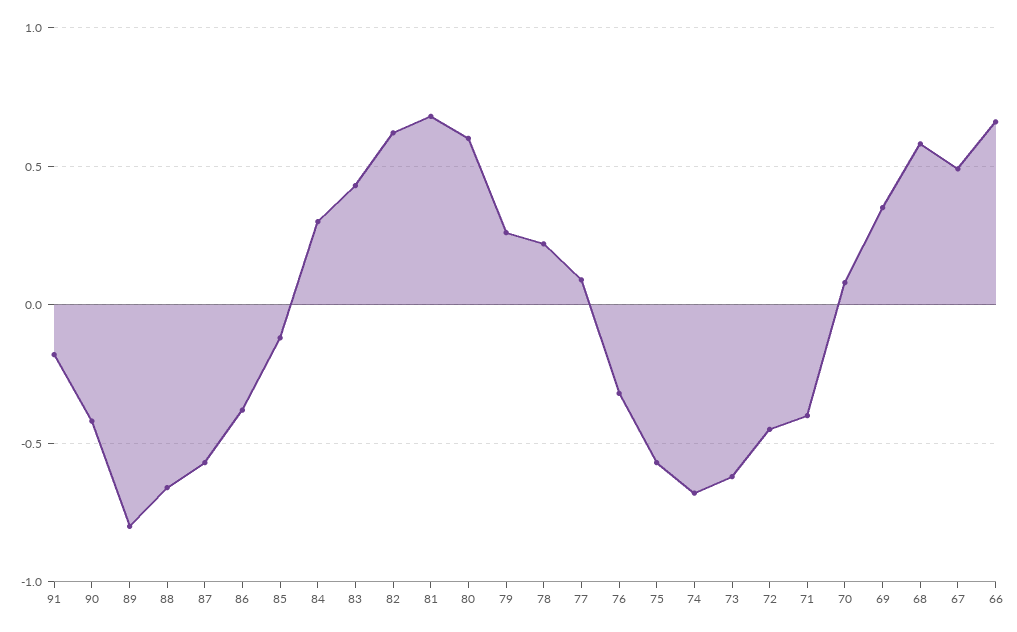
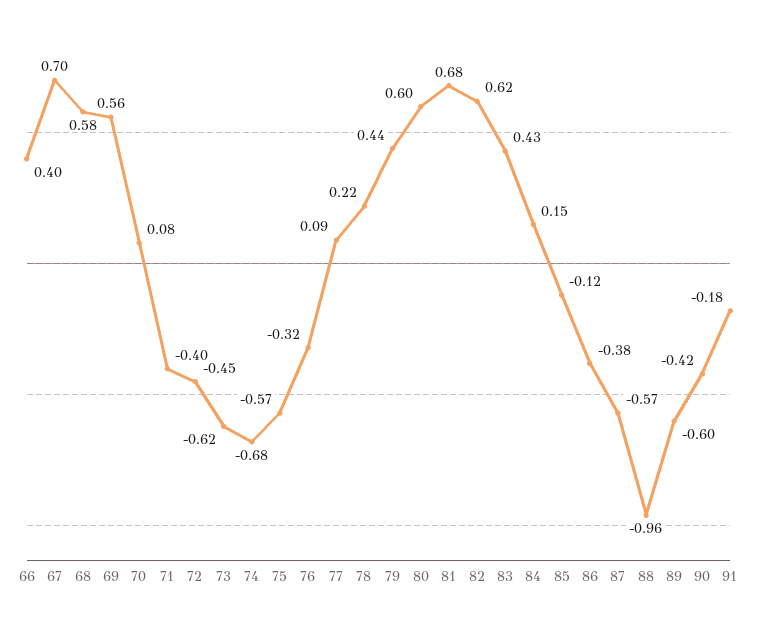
  {
    "91": -0.18,
    "90": -0.42,
-   "89": -0.8,
+   "89": -0.6,
-   "88": -0.65,
+   "88": -0.96,
    "87": -0.57,
    "86": -0.38,
    "85": -0.12,
-   "84": 0.3,
+   "84": 0.15,
    "83": 0.43,
    "82": 0.62,
    "81": 0.68,
    "80": 0.6,
-   "79": 0.25,
+   "79": 0.44,
    "78": 0.22,
    "77": 0.09,
    "76": -0.32,
    "75": -0.57,
    "74": -0.68,
    "73": -0.62,
    "72": -0.45,
    "71": -0.4,
    "70": 0.08,
-   "69": 0.35,
+   "69": 0.56,
    "68": 0.58,
-   "67": 0.5,
+   "67": 0.7,
-   "66": 0.65
+   "66": 0.4
  }

